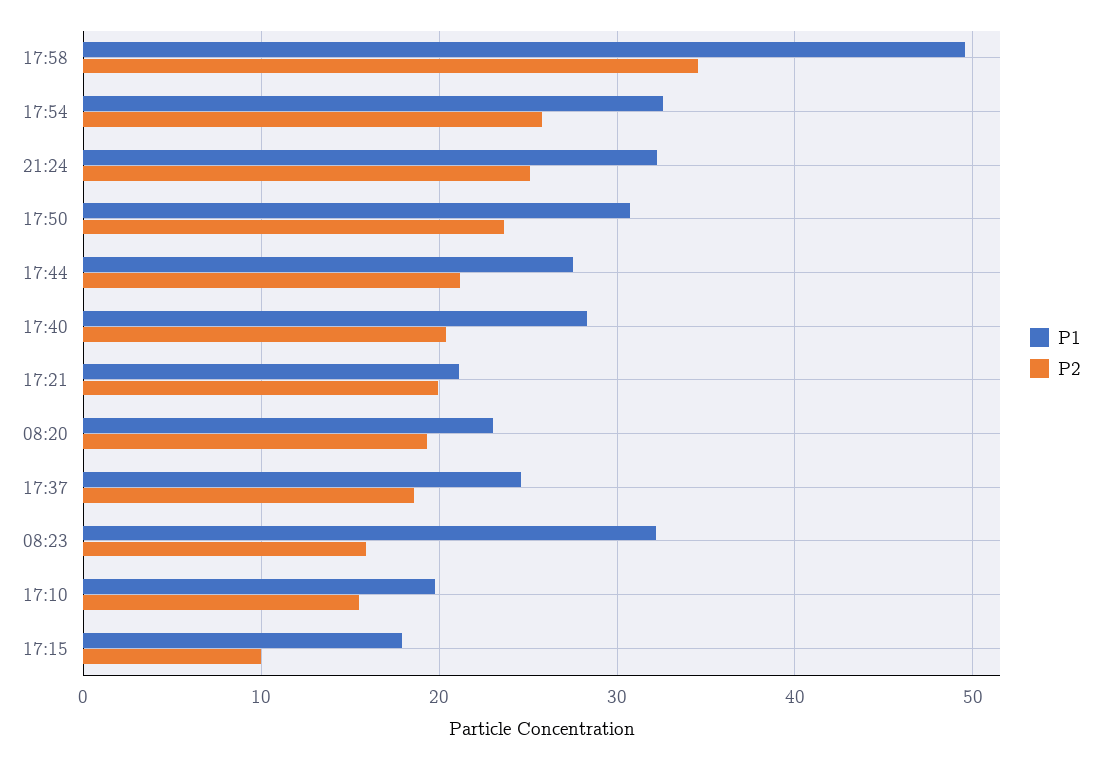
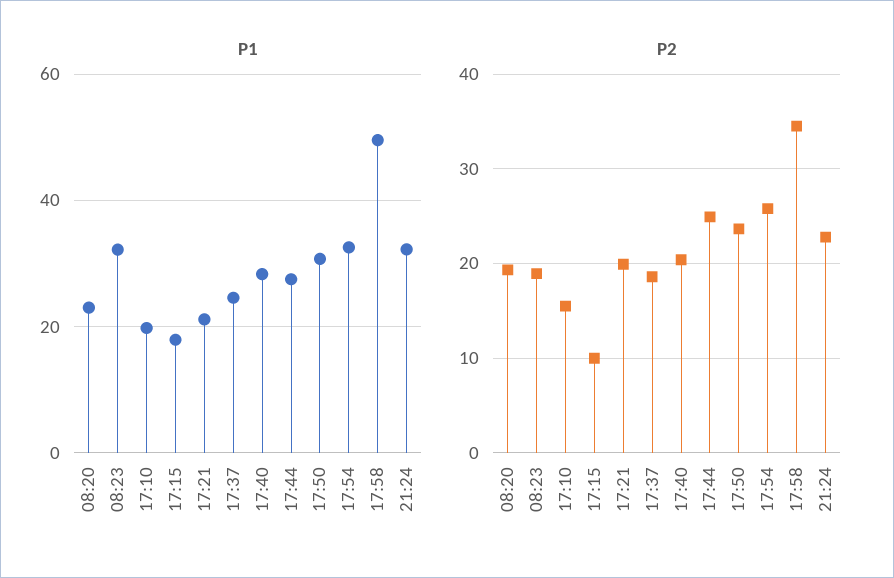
  {
    "P1": {
      "17:58": 50,
      "17:54": 33,
      "21:24": 32,
      "17:50": 31,
      "17:44": 28,
      "17:40": 28,
      "17:21": 21,
      "08:20": 23,
      "17:37": 25,
      "08:23": 32,
      "17:10": 20,
      "17:15": 18
    },
    "P2": {
      "17:58": 35,
      "17:54": 26,
-     "21:24": 25,
+     "21:24": 23,
      "17:50": 24,
-     "17:44": 21,
+     "17:44": 25,
      "17:40": 20,
      "17:21": 20,
      "08:20": 19,
      "17:37": 19,
-     "08:23": 16,
+     "08:23": 19,
      "17:10": 16,
      "17:15": 10
    }
  }

